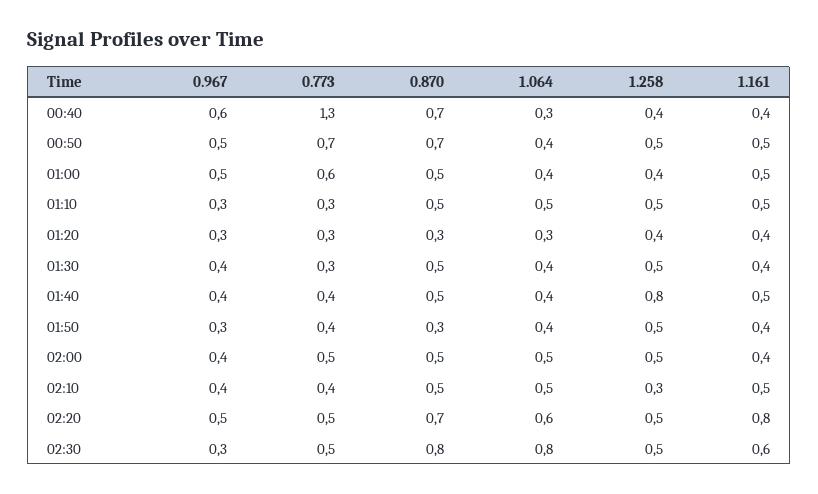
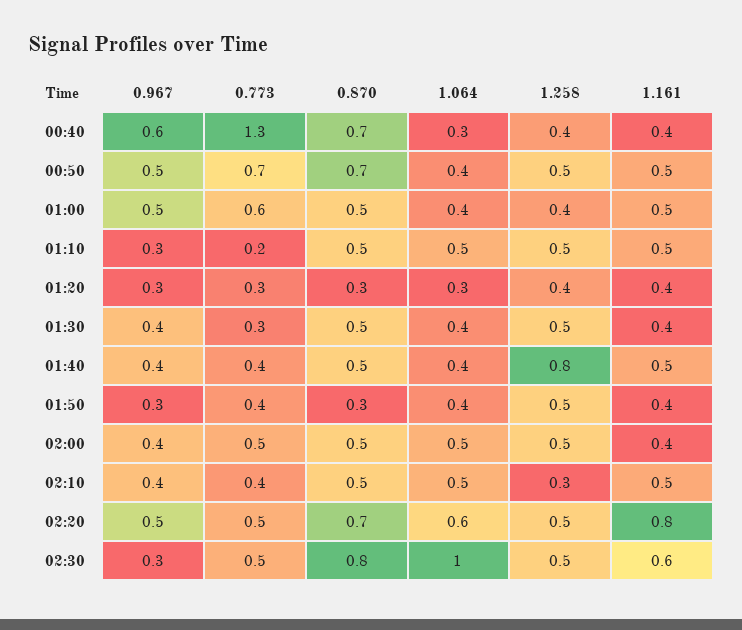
  {
    "0.967": {
      "00:40": 0.6,
      "00:50": 0.5,
      "01:00": 0.5,
      "01:10": 0.3,
      "01:20": 0.3,
      "01:30": 0.4,
      "01:40": 0.4,
      "01:50": 0.3,
      "02:00": 0.4,
      "02:10": 0.4,
      "02:20": 0.5,
      "02:30": 0.3
    },
    "0.773": {
      "00:40": 1.3,
      "00:50": 0.7,
      "01:00": 0.6,
-     "01:10": 0.3,
+     "01:10": 0.2,
      "01:20": 0.3,
      "01:30": 0.3,
      "01:40": 0.4,
      "01:50": 0.4,
      "02:00": 0.5,
      "02:10": 0.4,
      "02:20": 0.5,
      "02:30": 0.5
    },
    "0.870": {
      "00:40": 0.7,
      "00:50": 0.7,
      "01:00": 0.5,
      "01:10": 0.5,
      "01:20": 0.3,
      "01:30": 0.5,
      "01:40": 0.5,
      "01:50": 0.3,
      "02:00": 0.5,
      "02:10": 0.5,
      "02:20": 0.7,
      "02:30": 0.8
    },
    "1.064": {
      "00:40": 0.3,
      "00:50": 0.4,
      "01:00": 0.4,
      "01:10": 0.5,
      "01:20": 0.3,
      "01:30": 0.4,
      "01:40": 0.4,
      "01:50": 0.4,
      "02:00": 0.5,
      "02:10": 0.5,
      "02:20": 0.6,
-     "02:30": 0.8
+     "02:30": 1
    },
    "1.258": {
      "00:40": 0.4,
      "00:50": 0.5,
      "01:00": 0.4,
      "01:10": 0.5,
      "01:20": 0.4,
      "01:30": 0.5,
      "01:40": 0.8,
      "01:50": 0.5,
      "02:00": 0.5,
      "02:10": 0.3,
      "02:20": 0.5,
      "02:30": 0.5
    },
    "1.161": {
      "00:40": 0.4,
      "00:50": 0.5,
      "01:00": 0.5,
      "01:10": 0.5,
      "01:20": 0.4,
      "01:30": 0.4,
      "01:40": 0.5,
      "01:50": 0.4,
      "02:00": 0.4,
      "02:10": 0.5,
      "02:20": 0.8,
      "02:30": 0.6
    }
  }

